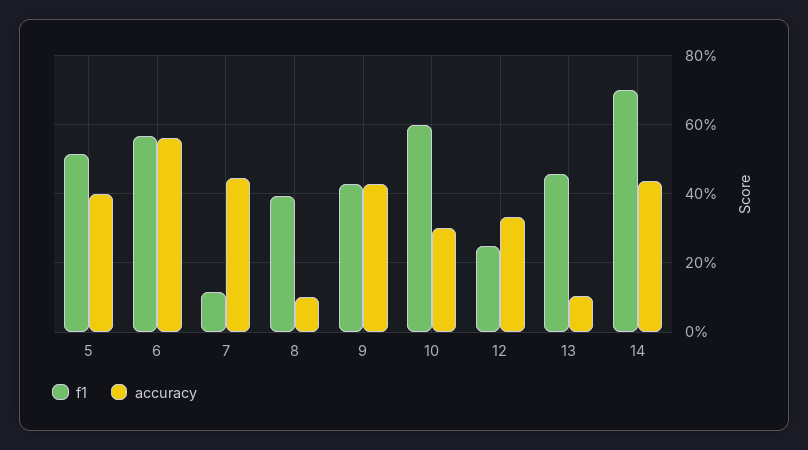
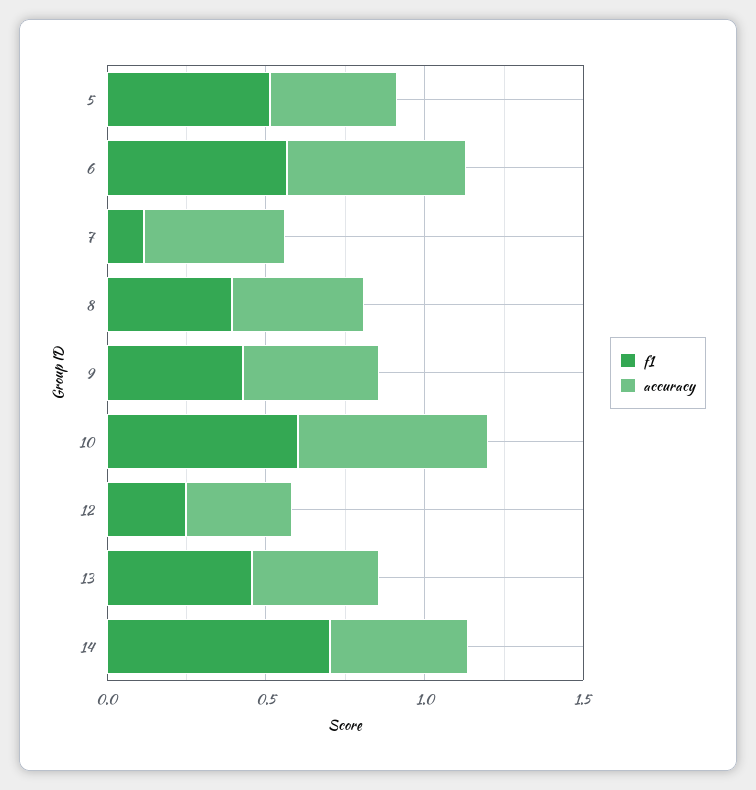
  {
    "f1": {
      "5": 0.52,
      "6": 0.56,
      "7": 0.12,
      "8": 0.4,
      "9": 0.42,
      "10": 0.6,
      "12": 0.26,
      "13": 0.46,
      "14": 0.7
    },
    "accuracy": {
      "5": 0.4,
      "6": 0.56,
      "7": 0.44,
-     "8": 0.1,
+     "8": 0.4,
      "9": 0.42,
-     "10": 0.3,
+     "10": 0.6,
      "12": 0.34,
-     "13": 0.1,
+     "13": 0.4,
      "14": 0.44
    }
  }

